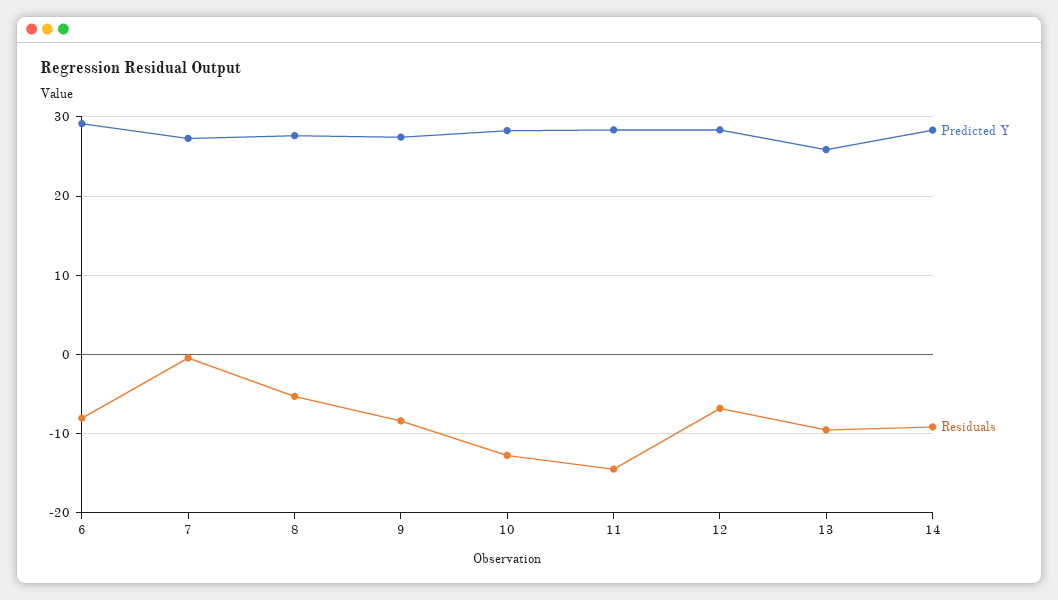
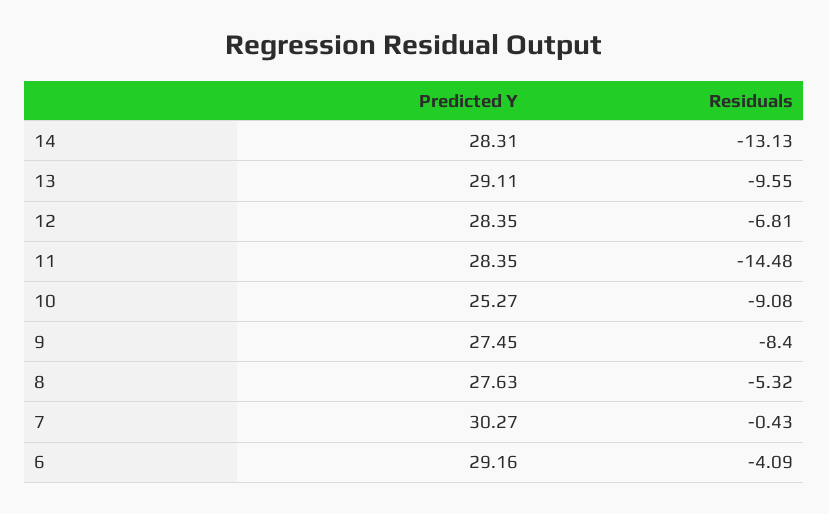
  {
    "Predicted Y": {
      "6": 29.16,
-     "7": 27,
+     "7": 30.27,
      "8": 27.63,
      "9": 27.45,
-     "10": 28,
+     "10": 25.27,
      "11": 28.35,
      "12": 28.35,
-     "13": 26,
+     "13": 29.11,
      "14": 28.31
    },
    "Residuals": {
-     "6": -8,
+     "6": -4.09,
      "7": -0.43,
      "8": -5.32,
      "9": -8.4,
-     "10": -13,
+     "10": -9.08,
      "11": -14.48,
      "12": -6.81,
      "13": -9.55,
-     "14": -9
+     "14": -13.13
    }
  }

